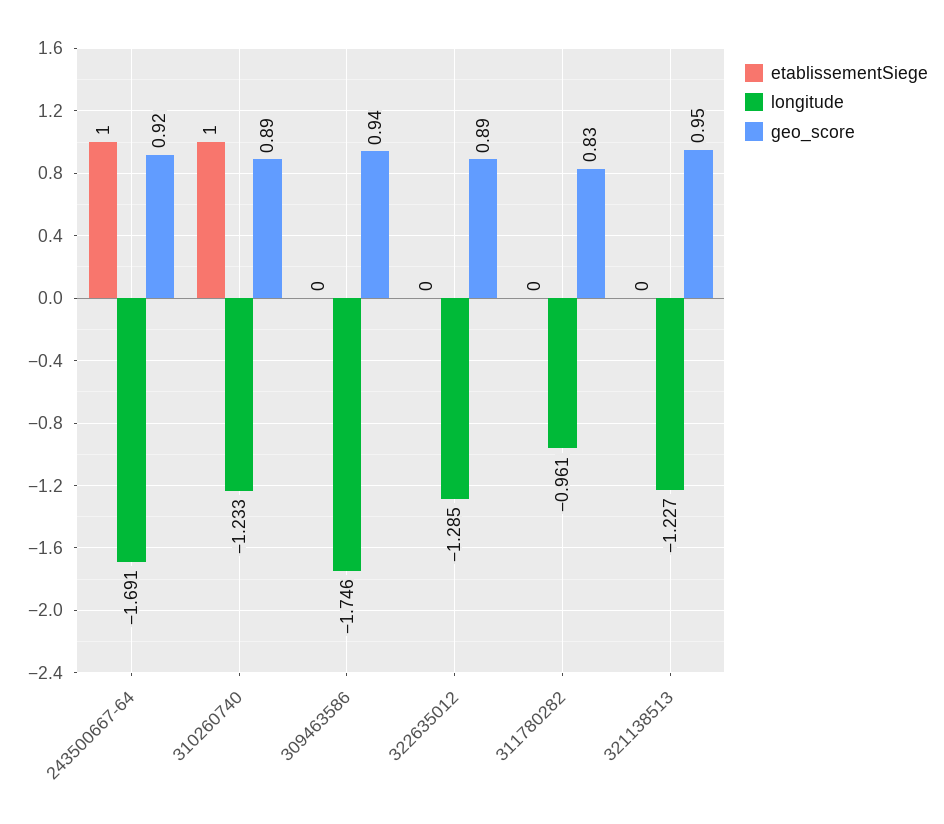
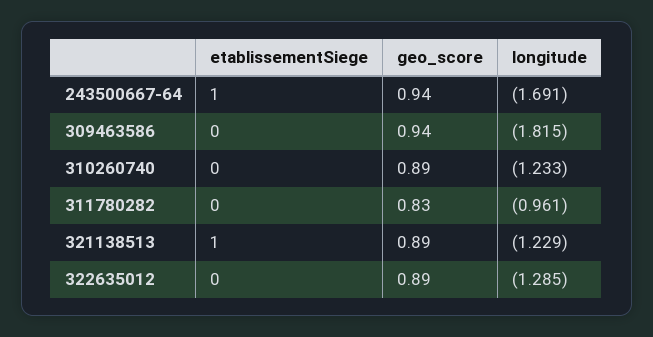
  {
    "etablissementSiege": {
      "243500667-64": 1,
-     "310260740": 1,
+     "310260740": 0,
      "309463586": 0,
      "322635012": 0,
      "311780282": 0,
-     "321138513": 0
+     "321138513": 1
    },
    "longitude": {
      "243500667-64": -1.691,
      "310260740": -1.233,
-     "309463586": -1.746,
+     "309463586": -1.815,
      "322635012": -1.285,
      "311780282": -0.961,
-     "321138513": -1.227
+     "321138513": -1.229
    },
    "geo_score": {
-     "243500667-64": 0.92,
+     "243500667-64": 0.94,
      "310260740": 0.89,
      "309463586": 0.94,
      "322635012": 0.89,
      "311780282": 0.83,
-     "321138513": 0.95
+     "321138513": 0.89
    }
  }

